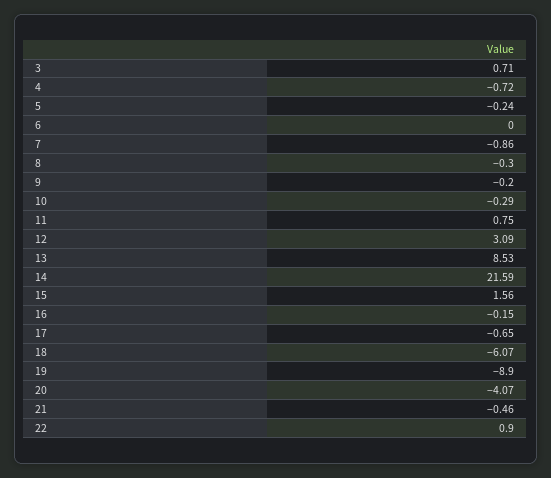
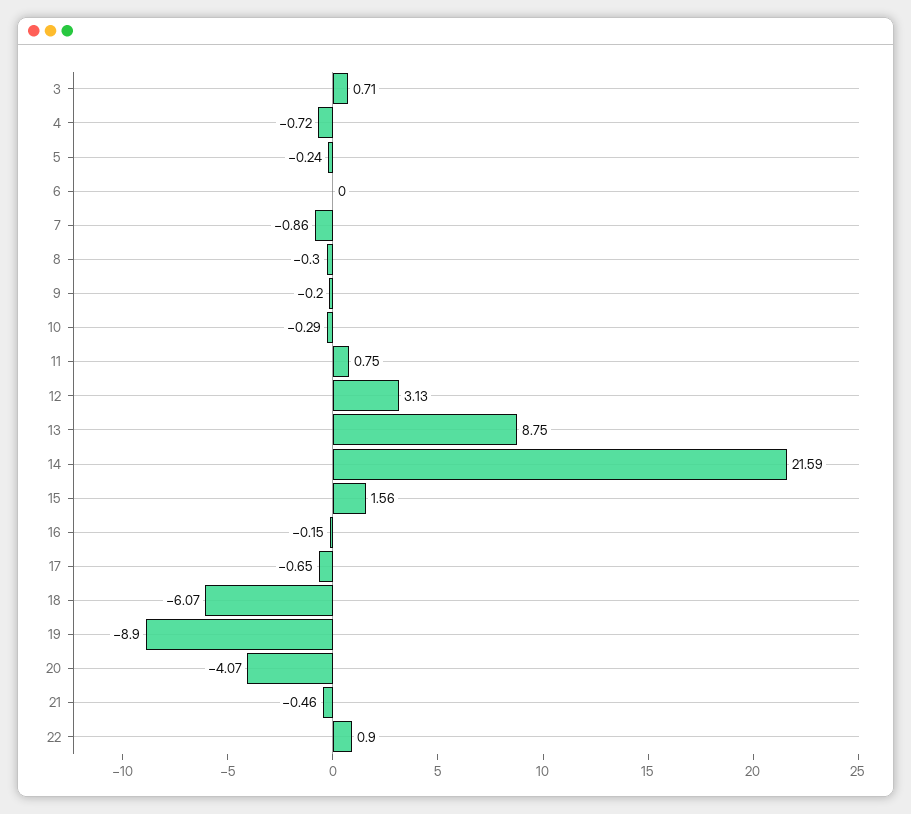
  {
    "3": 0.71,
    "4": -0.72,
    "5": -0.24,
    "6": 0,
    "7": -0.86,
    "8": -0.3,
    "9": -0.2,
    "10": -0.29,
    "11": 0.75,
-   "12": 3.09,
+   "12": 3.13,
-   "13": 8.53,
+   "13": 8.75,
    "14": 21.59,
    "15": 1.56,
    "16": -0.15,
    "17": -0.65,
    "18": -6.07,
    "19": -8.9,
    "20": -4.07,
    "21": -0.46,
    "22": 0.9
  }

